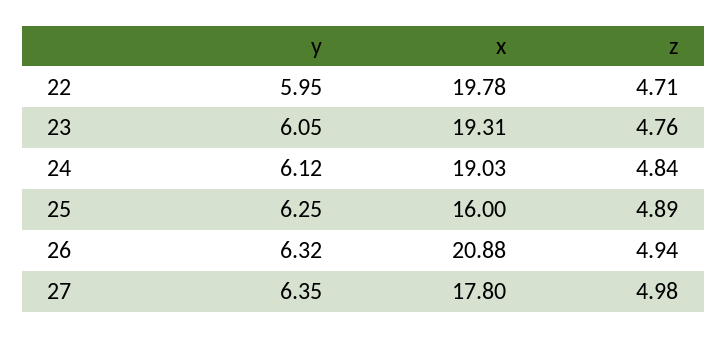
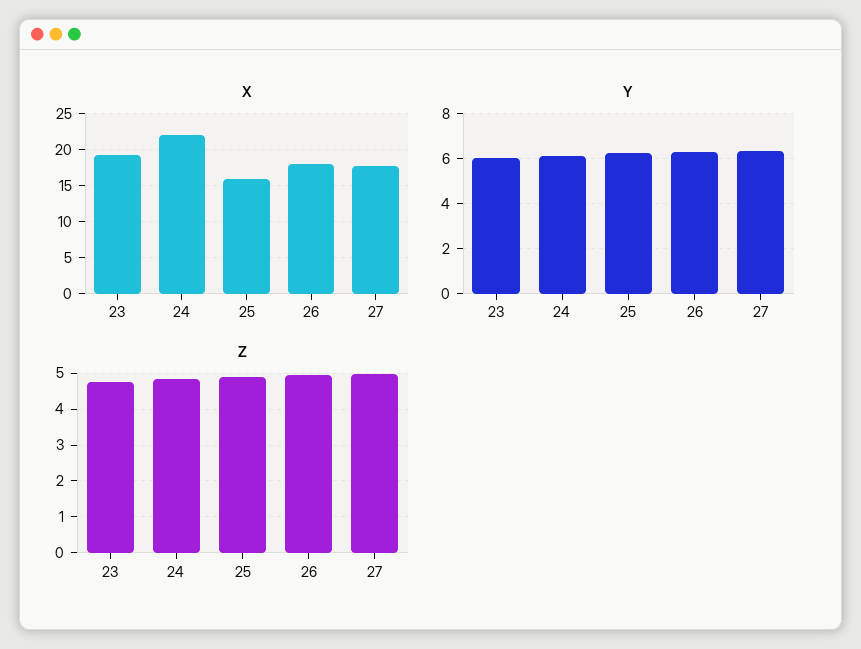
  {
    "y": {
-     "22": 5.95,
      "23": 6.05,
      "24": 6.12,
      "25": 6.25,
      "26": 6.32,
      "27": 6.35
    },
    "x": {
-     "22": 19.78,
      "23": 19.31,
-     "24": 19.03,
+     "24": 22,
      "25": 16,
-     "26": 20.88,
+     "26": 18,
      "27": 17.8
    },
    "z": {
-     "22": 4.71,
      "23": 4.76,
      "24": 4.84,
      "25": 4.89,
      "26": 4.94,
      "27": 4.98
    }
  }

